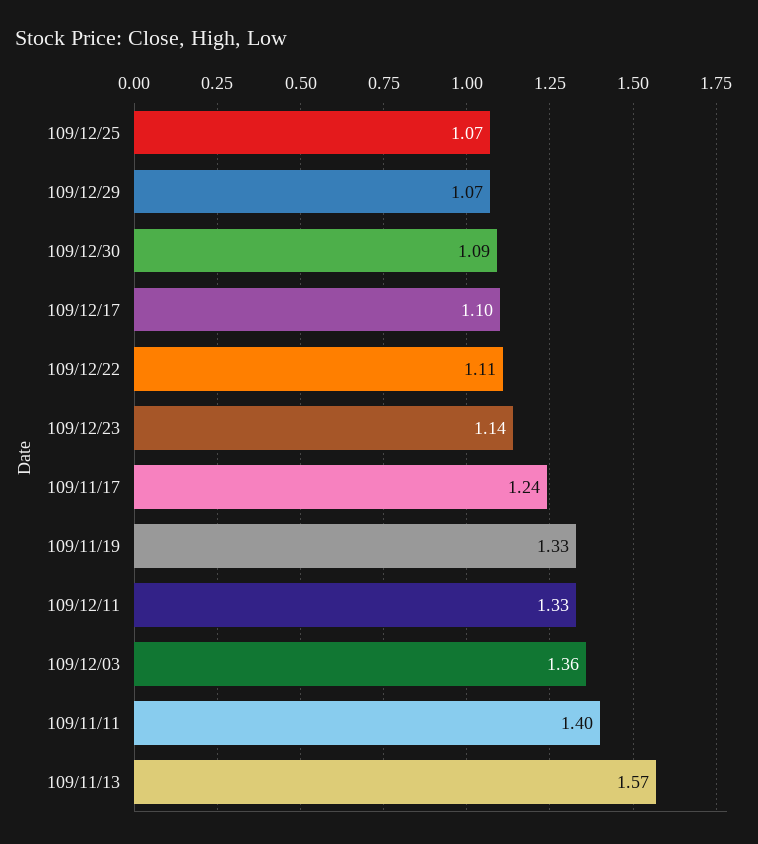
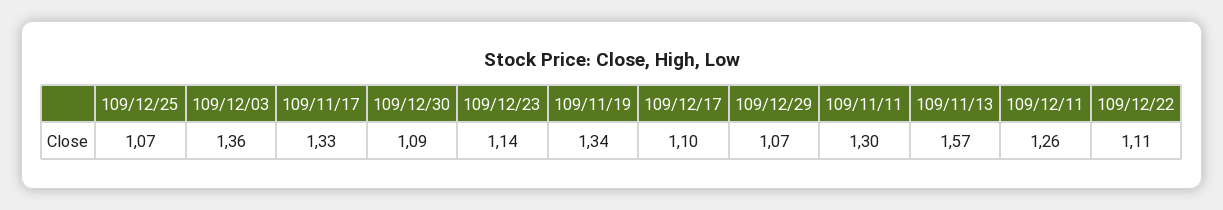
  {
    "109/12/25": 1.07,
    "109/12/29": 1.07,
    "109/12/30": 1.09,
    "109/12/17": 1.1,
    "109/12/22": 1.11,
    "109/12/23": 1.14,
-   "109/11/17": 1.24,
+   "109/11/17": 1.33,
-   "109/11/19": 1.33,
+   "109/11/19": 1.34,
-   "109/12/11": 1.33,
+   "109/12/11": 1.26,
    "109/12/03": 1.36,
-   "109/11/11": 1.4,
+   "109/11/11": 1.3,
    "109/11/13": 1.57
  }

